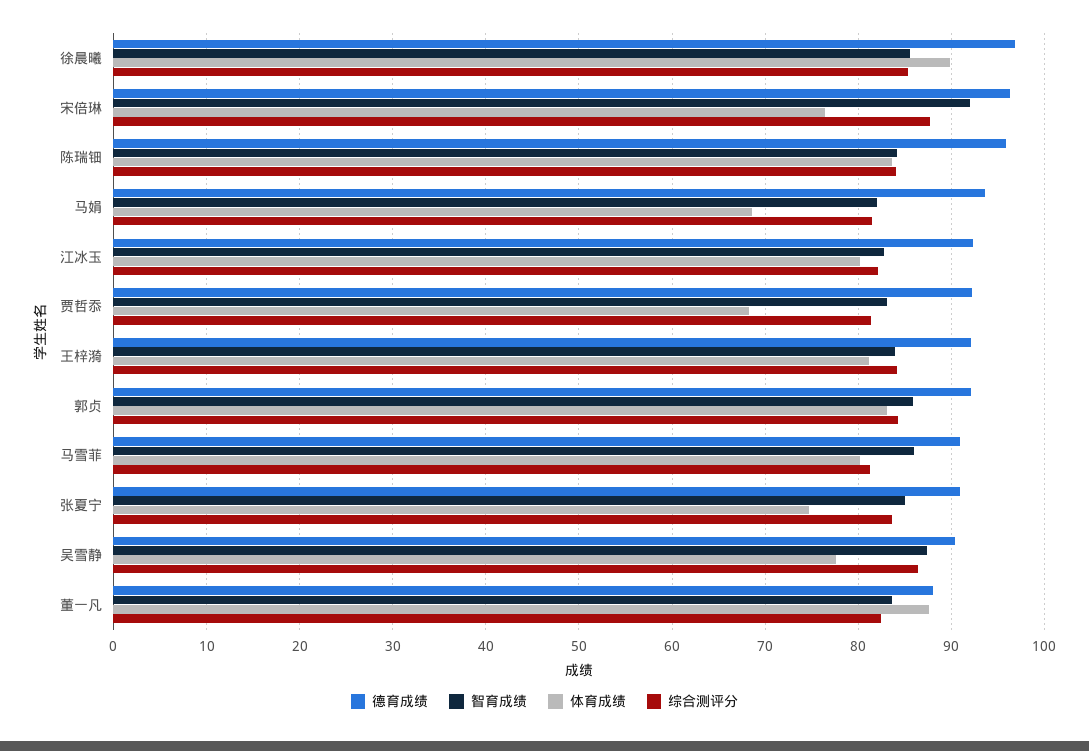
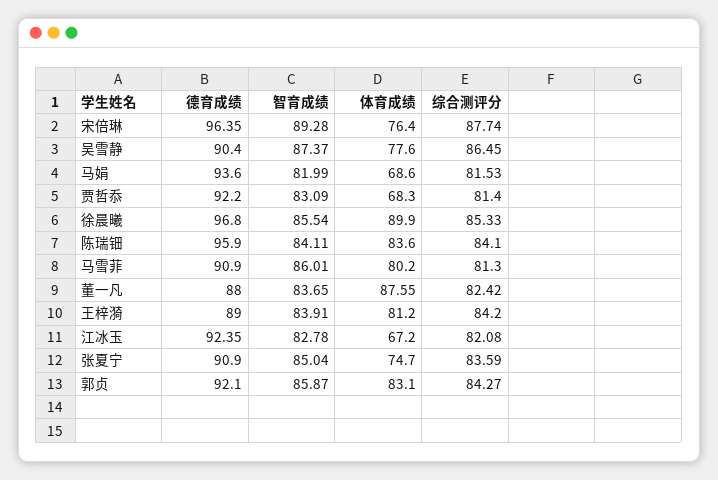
  {
    "德育成绩": {
      "徐晨曦": 96.8,
      "宋倍琳": 96.35,
      "陈瑞钿": 95.9,
      "马娟": 93.6,
      "江冰玉": 92.35,
      "贾哲忝": 92.2,
-     "王梓漪": 92,
+     "王梓漪": 89,
      "郭贞": 92.1,
      "马雪菲": 90.9,
      "张夏宁": 90.9,
      "吴雪静": 90.4,
      "董一凡": 88
    },
    "智育成绩": {
      "徐晨曦": 85.54,
-     "宋倍琳": 92,
+     "宋倍琳": 89.28,
      "陈瑞钿": 84.11,
      "马娟": 81.99,
      "江冰玉": 82.78,
      "贾哲忝": 83.09,
      "王梓漪": 83.91,
      "郭贞": 85.87,
      "马雪菲": 86.01,
      "张夏宁": 85.04,
      "吴雪静": 87.37,
      "董一凡": 83.65
    },
    "体育成绩": {
      "徐晨曦": 89.9,
      "宋倍琳": 76.4,
      "陈瑞钿": 83.6,
      "马娟": 68.6,
-     "江冰玉": 80,
+     "江冰玉": 67.2,
      "贾哲忝": 68.3,
      "王梓漪": 81.2,
      "郭贞": 83.1,
      "马雪菲": 80.2,
      "张夏宁": 74.7,
      "吴雪静": 77.6,
      "董一凡": 87.55
    },
    "综合测评分": {
      "徐晨曦": 85.33,
      "宋倍琳": 87.74,
      "陈瑞钿": 84.1,
      "马娟": 81.53,
      "江冰玉": 82.08,
      "贾哲忝": 81.4,
      "王梓漪": 84.2,
      "郭贞": 84.27,
      "马雪菲": 81.3,
      "张夏宁": 83.59,
      "吴雪静": 86.45,
      "董一凡": 82.42
    }
  }

